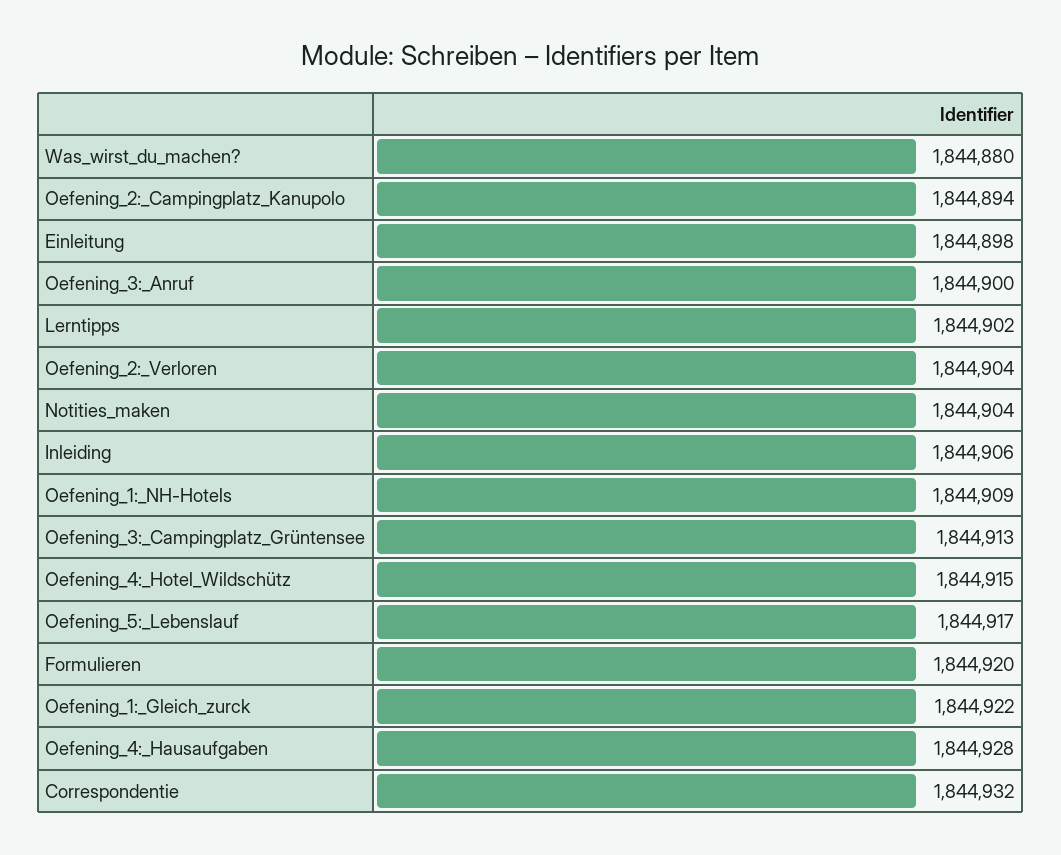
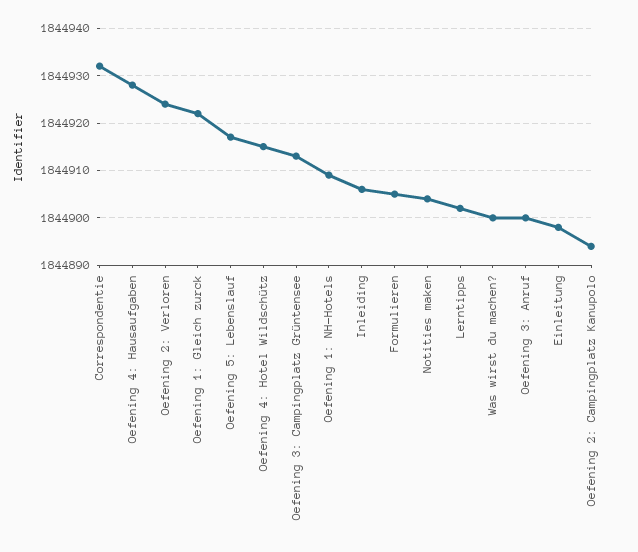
  {
-   "Was_wirst_du_machen?": 1844880,
+   "Was_wirst_du_machen?": 1844900,
    "Oefening_2:_Campingplatz_Kanupolo": 1844894,
    "Einleitung": 1844898,
    "Oefening_3:_Anruf": 1844900,
    "Lerntipps": 1844902,
-   "Oefening_2:_Verloren": 1844904,
+   "Oefening_2:_Verloren": 1844925,
    "Notities_maken": 1844904,
    "Inleiding": 1844906,
    "Oefening_1:_NH-Hotels": 1844909,
    "Oefening_3:_Campingplatz_Grüntensee": 1844913,
    "Oefening_4:_Hotel_Wildschütz": 1844915,
    "Oefening_5:_Lebenslauf": 1844917,
-   "Formulieren": 1844920,
+   "Formulieren": 1844905,
    "Oefening_1:_Gleich_zurck": 1844922,
    "Oefening_4:_Hausaufgaben": 1844928,
    "Correspondentie": 1844932
  }

